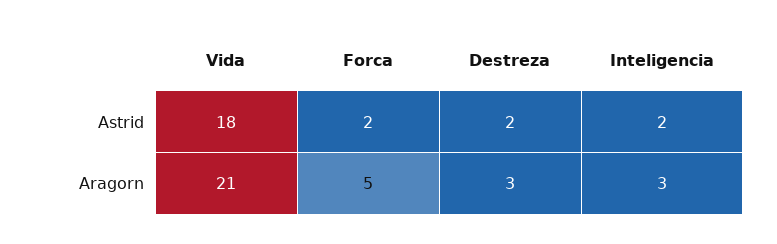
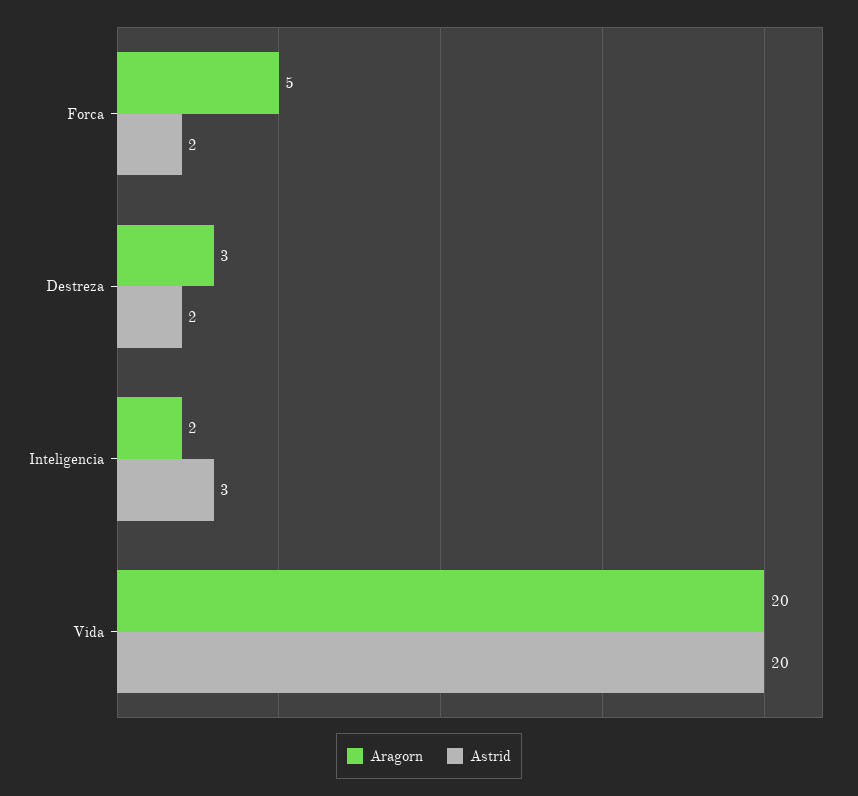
  {
    "Astrid": {
-     "Vida": 18,
+     "Vida": 20,
      "Forca": 2,
      "Destreza": 2,
-     "Inteligencia": 2
+     "Inteligencia": 3
    },
    "Aragorn": {
-     "Vida": 21,
+     "Vida": 20,
      "Forca": 5,
      "Destreza": 3,
-     "Inteligencia": 3
+     "Inteligencia": 2
    }
  }

